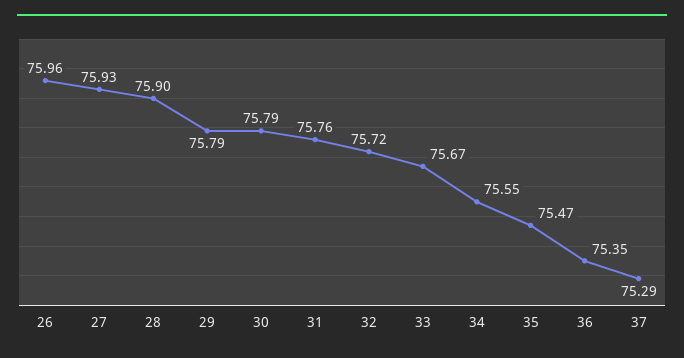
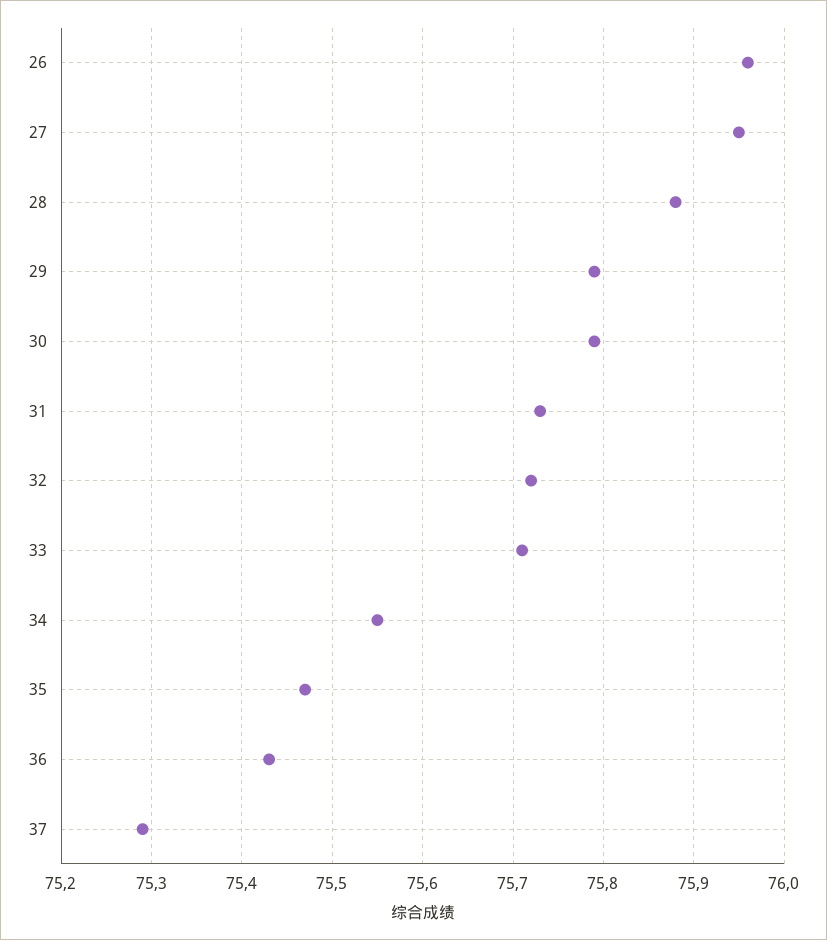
  {
    "26": 75.96,
-   "27": 75.93,
+   "27": 75.95,
-   "28": 75.9,
+   "28": 75.88,
    "29": 75.79,
    "30": 75.79,
-   "31": 75.76,
+   "31": 75.73,
    "32": 75.72,
-   "33": 75.67,
+   "33": 75.71,
    "34": 75.55,
    "35": 75.47,
-   "36": 75.35,
+   "36": 75.43,
    "37": 75.29
  }

